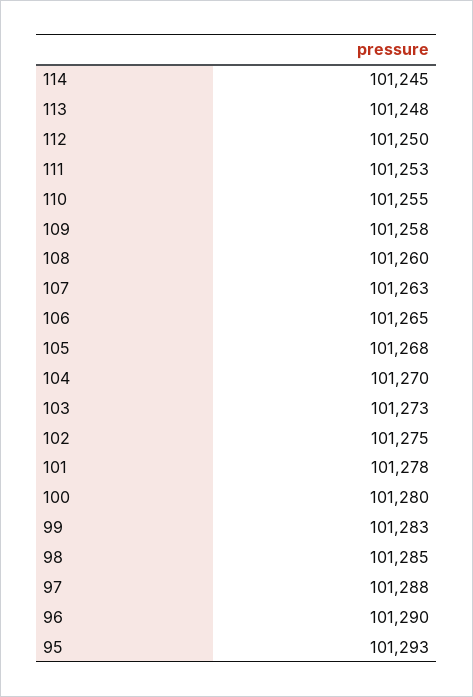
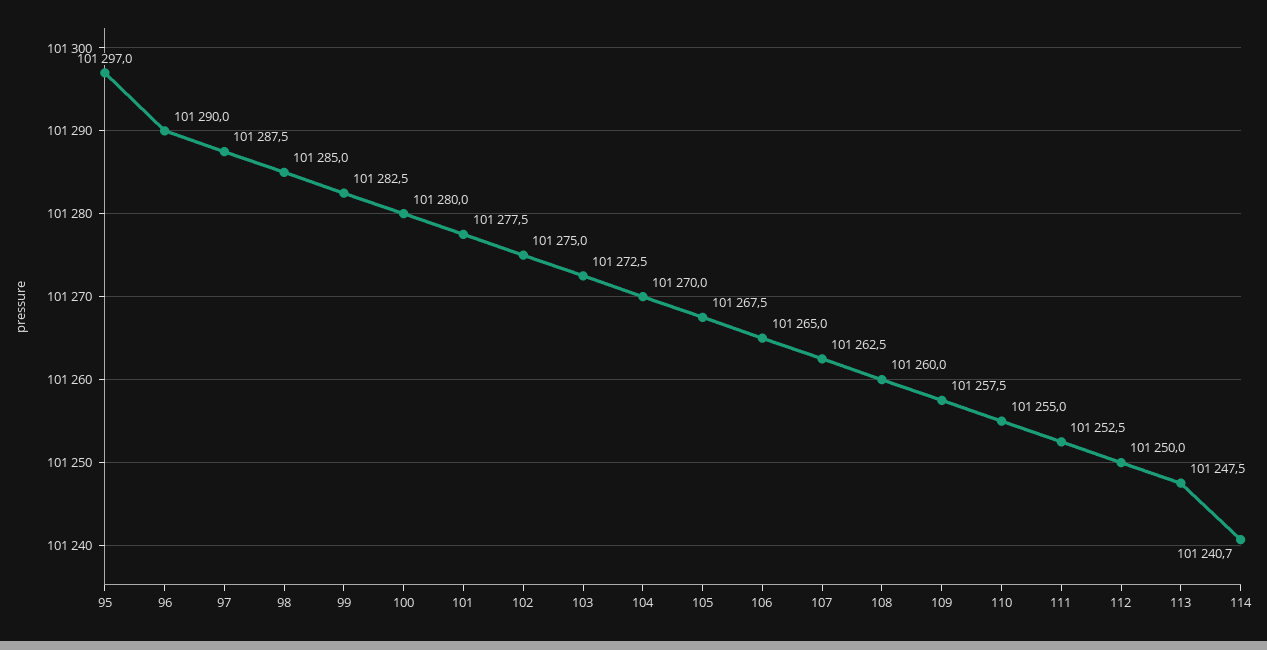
  {
-   "114": 101245,
+   "114": 101240.7,
    "113": 101247.5,
    "112": 101250,
    "111": 101252.5,
    "110": 101255,
    "109": 101257.5,
    "108": 101260,
    "107": 101262.5,
    "106": 101265,
    "105": 101267.5,
    "104": 101270,
    "103": 101272.5,
    "102": 101275,
    "101": 101277.5,
    "100": 101280,
    "99": 101282.5,
    "98": 101285,
    "97": 101287.5,
    "96": 101290,
-   "95": 101293
+   "95": 101297
  }

